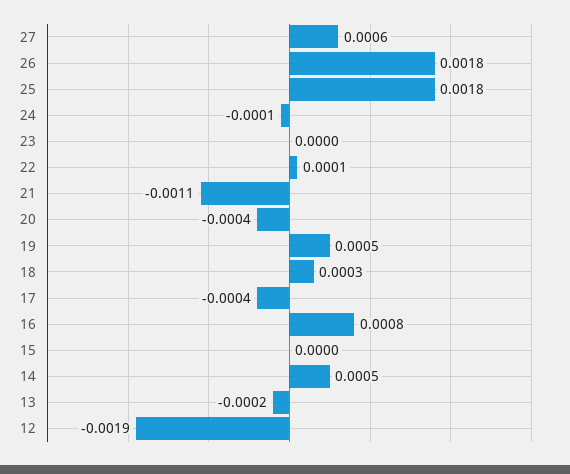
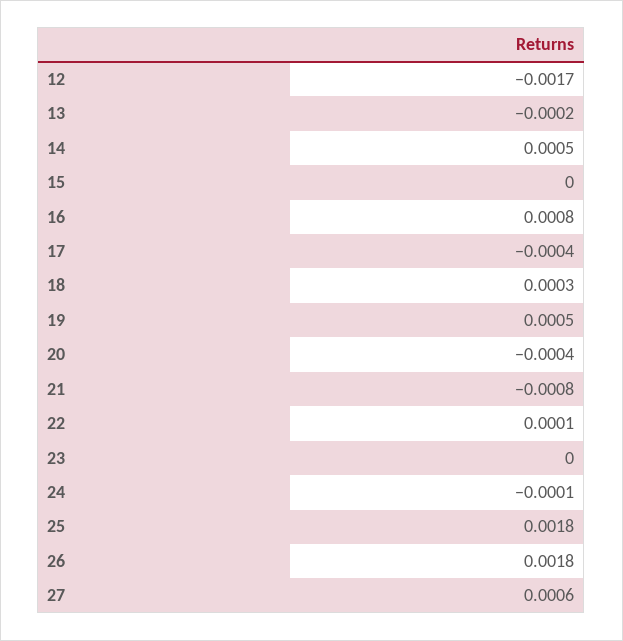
  {
    "27": 0.0006,
    "26": 0.0018,
    "25": 0.0018,
    "24": -0.0001,
    "23": 0,
    "22": 0.0001,
-   "21": -0.0011,
+   "21": -0.0008,
    "20": -0.0004,
    "19": 0.0005,
    "18": 0.0003,
    "17": -0.0004,
    "16": 0.0008,
    "15": 0,
    "14": 0.0005,
    "13": -0.0002,
-   "12": -0.0019
+   "12": -0.0017
  }

